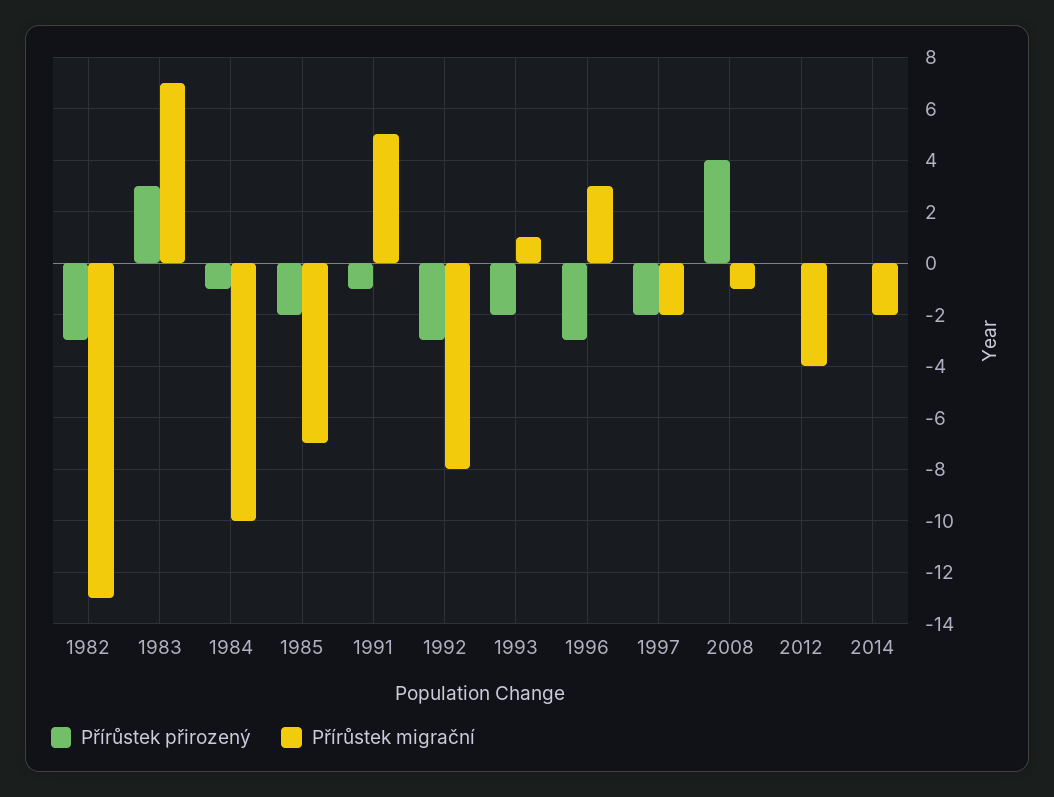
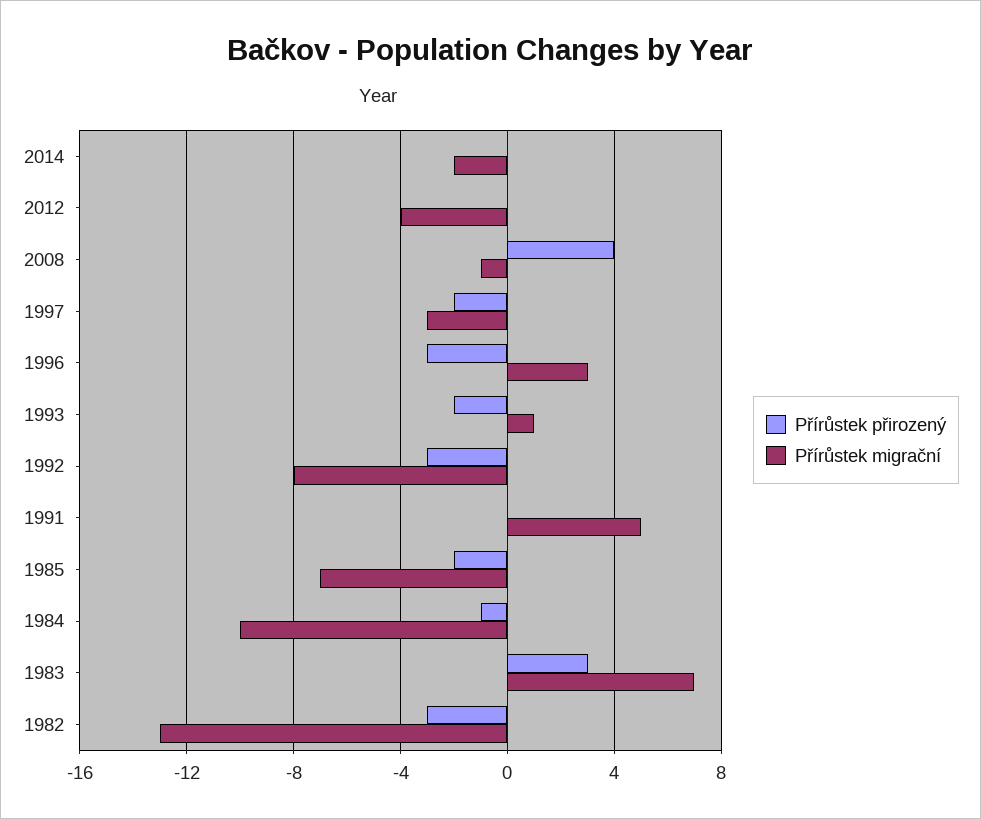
  {
    "Přírůstek přirozený": {
      "1982": -3,
      "1983": 3,
      "1984": -1,
      "1985": -2,
-     "1991": -1,
+     "1991": 0,
      "1992": -3,
      "1993": -2,
      "1996": -3,
      "1997": -2,
      "2008": 4,
      "2012": 0,
      "2014": 0
    },
    "Přírůstek migrační": {
      "1982": -13,
      "1983": 7,
      "1984": -10,
      "1985": -7,
      "1991": 5,
      "1992": -8,
      "1993": 1,
      "1996": 3,
-     "1997": -2,
+     "1997": -3,
      "2008": -1,
      "2012": -4,
      "2014": -2
    }
  }

